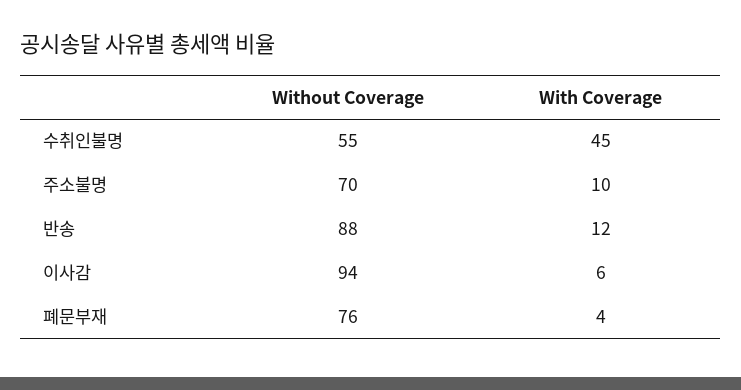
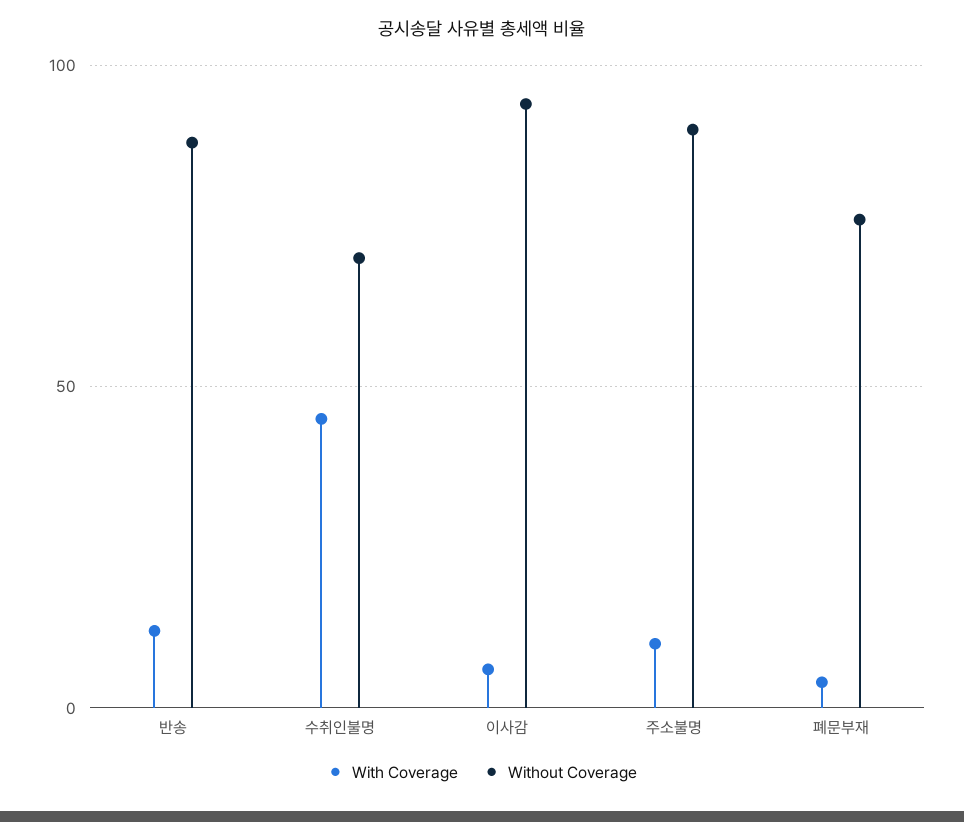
  {
    "Without Coverage": {
-     "수취인불명": 55,
+     "수취인불명": 70,
-     "주소불명": 70,
+     "주소불명": 90,
      "반송": 88,
      "이사감": 94,
      "폐문부재": 76
    },
    "With Coverage": {
      "수취인불명": 45,
      "주소불명": 10,
      "반송": 12,
      "이사감": 6,
      "폐문부재": 4
    }
  }

